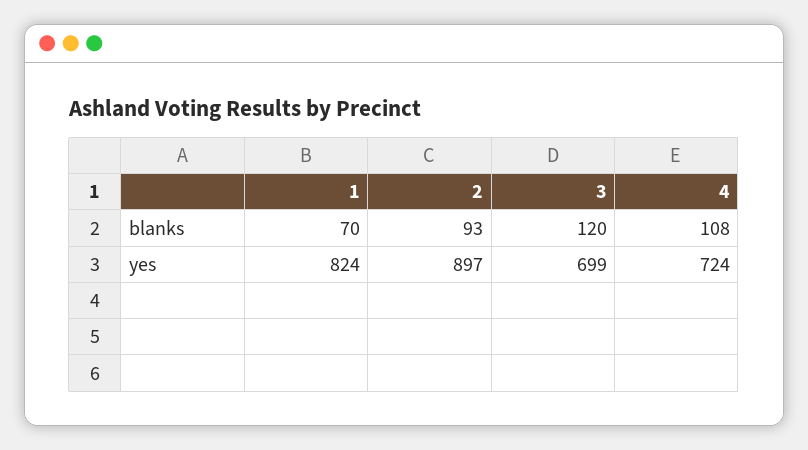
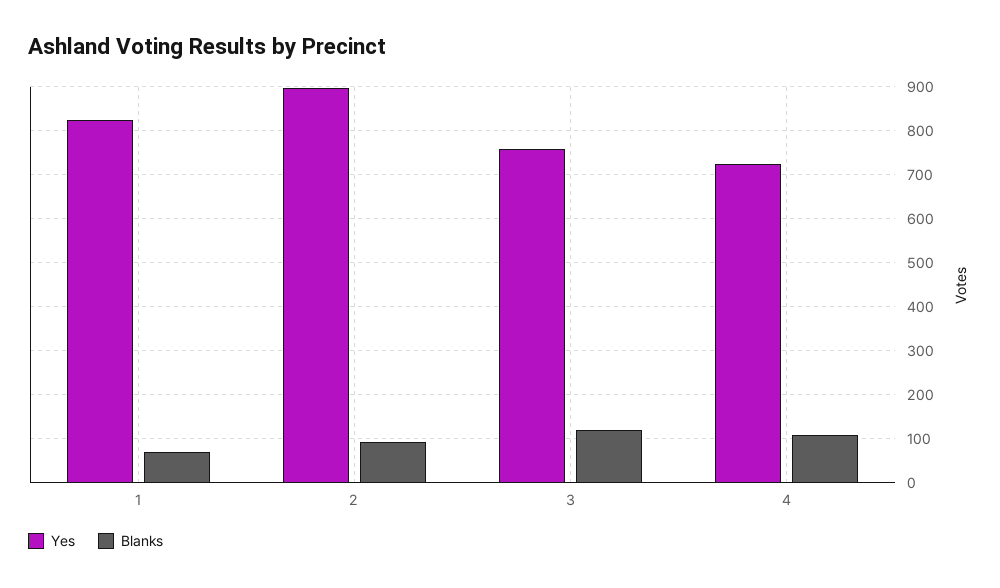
  {
    "blanks": {
      "1": 70,
      "2": 93,
      "3": 120,
      "4": 108
    },
    "yes": {
      "1": 824,
      "2": 897,
-     "3": 699,
+     "3": 760,
      "4": 724
    }
  }

